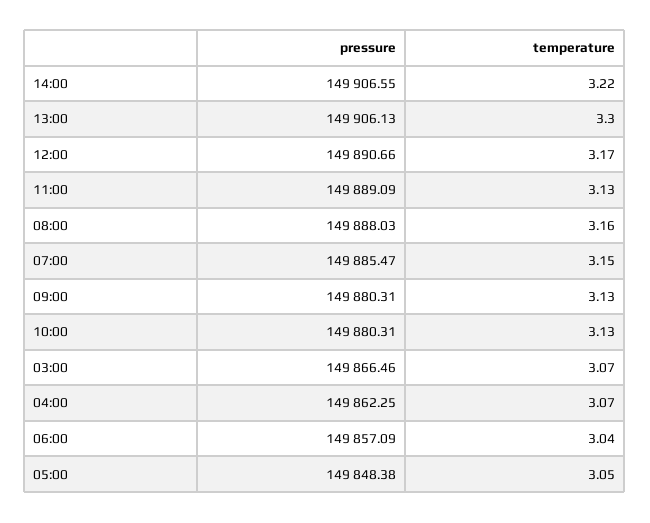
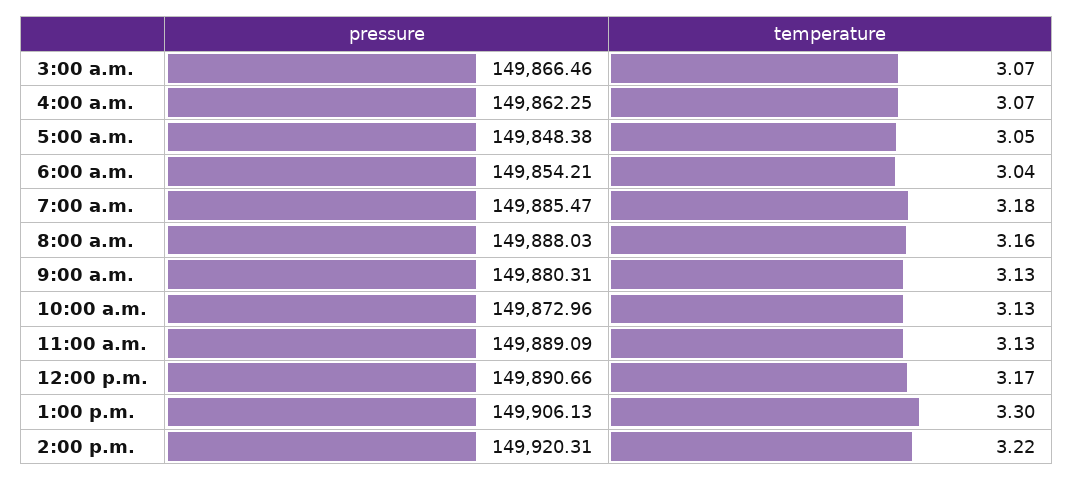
  {
    "pressure": {
-     "14:00": 149906.55,
+     "14:00": 149920.31,
      "13:00": 149906.13,
      "12:00": 149890.66,
      "11:00": 149889.09,
      "08:00": 149888.03,
      "07:00": 149885.47,
      "09:00": 149880.31,
-     "10:00": 149880.31,
+     "10:00": 149872.96,
      "03:00": 149866.46,
      "04:00": 149862.25,
-     "06:00": 149857.09,
+     "06:00": 149854.21,
      "05:00": 149848.38
    },
    "temperature": {
      "14:00": 3.22,
      "13:00": 3.3,
      "12:00": 3.17,
      "11:00": 3.13,
      "08:00": 3.16,
-     "07:00": 3.15,
+     "07:00": 3.18,
      "09:00": 3.13,
      "10:00": 3.13,
      "03:00": 3.07,
      "04:00": 3.07,
      "06:00": 3.04,
      "05:00": 3.05
    }
  }

